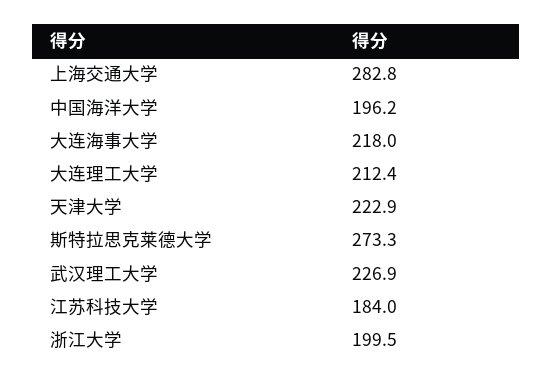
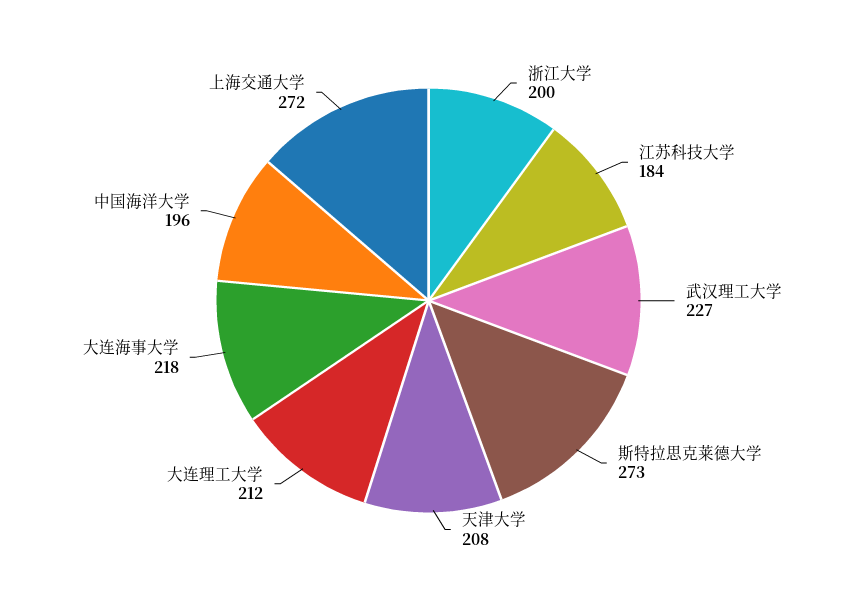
  {
-   "上海交通大学": 282.8,
+   "上海交通大学": 272,
    "中国海洋大学": 196.2,
    "大连海事大学": 218,
    "大连理工大学": 212.4,
-   "天津大学": 222.9,
+   "天津大学": 208,
    "斯特拉思克莱德大学": 273.3,
    "武汉理工大学": 226.9,
    "江苏科技大学": 184,
    "浙江大学": 199.5
  }

